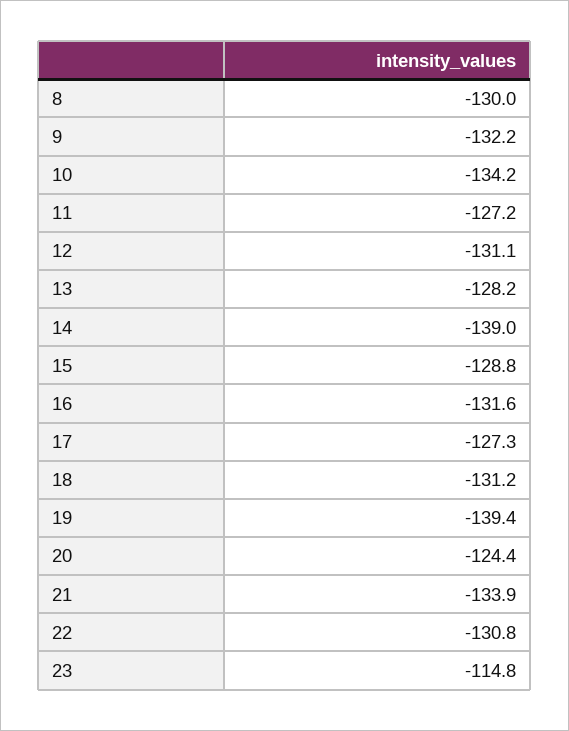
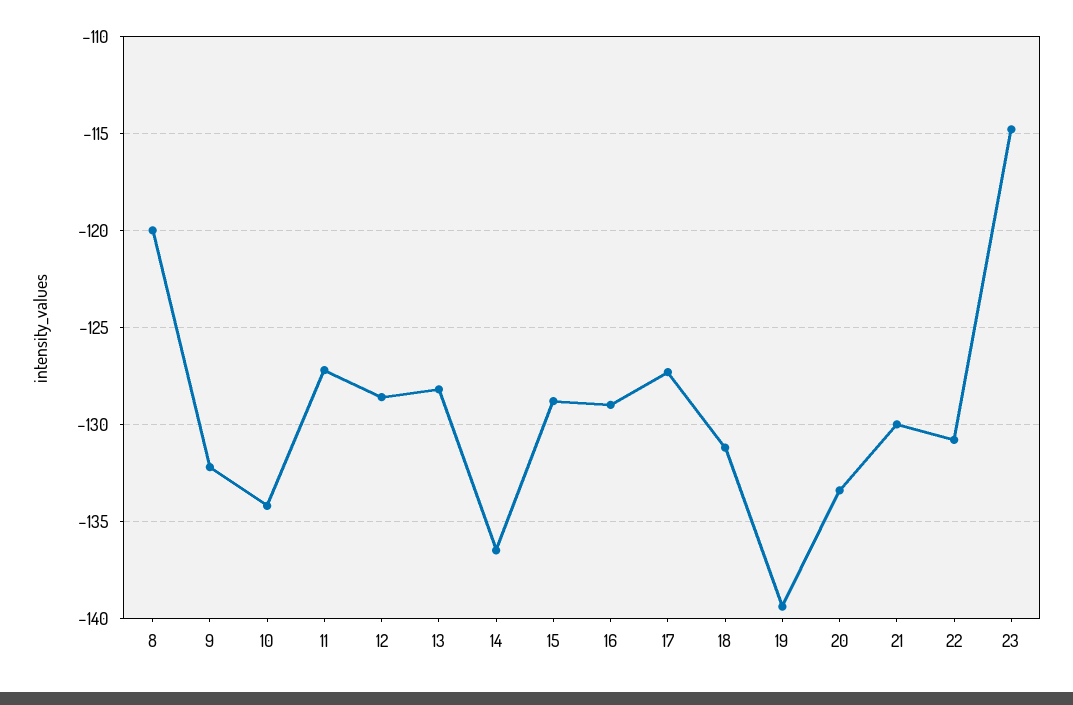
  {
-   "8": -130,
+   "8": -120,
    "9": -132.2,
    "10": -134.2,
    "11": -127.2,
-   "12": -131.1,
+   "12": -128.5,
    "13": -128.2,
-   "14": -139,
+   "14": -136.5,
    "15": -128.8,
-   "16": -131.6,
+   "16": -129,
    "17": -127.3,
    "18": -131.2,
    "19": -139.4,
-   "20": -124.4,
+   "20": -133.5,
-   "21": -133.9,
+   "21": -130,
    "22": -130.8,
    "23": -114.8
  }

